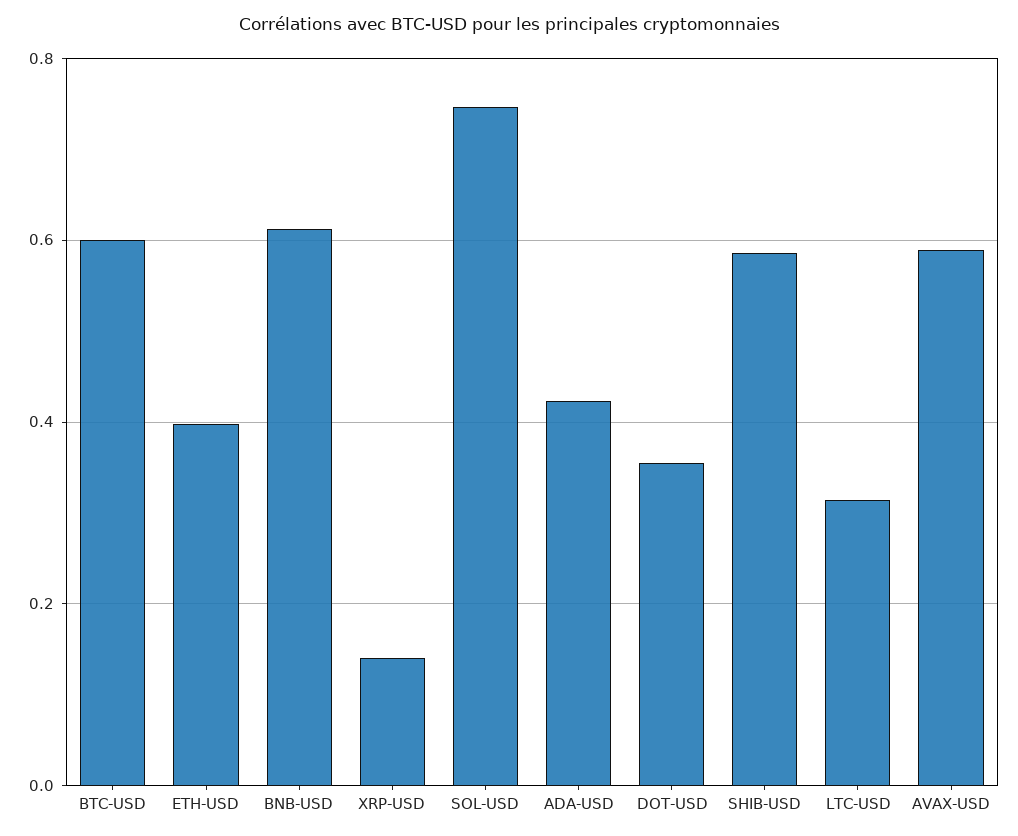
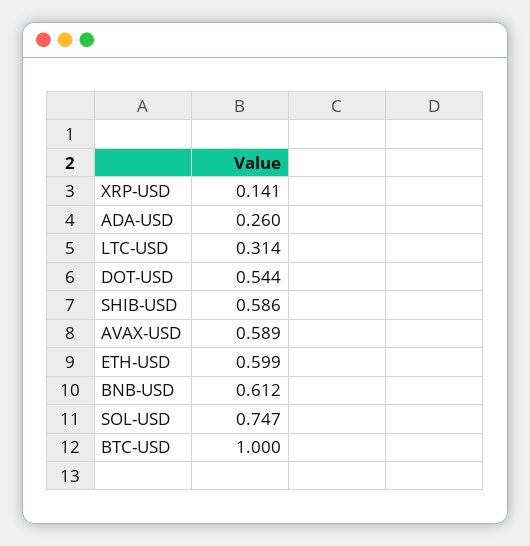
  {
-   "BTC-USD": 0.6,
+   "BTC-USD": 1,
-   "ETH-USD": 0.4,
+   "ETH-USD": 0.599,
    "BNB-USD": 0.612,
    "XRP-USD": 0.141,
    "SOL-USD": 0.747,
-   "ADA-USD": 0.42,
+   "ADA-USD": 0.26,
-   "DOT-USD": 0.36,
+   "DOT-USD": 0.544,
    "SHIB-USD": 0.586,
    "LTC-USD": 0.314,
    "AVAX-USD": 0.589
  }

